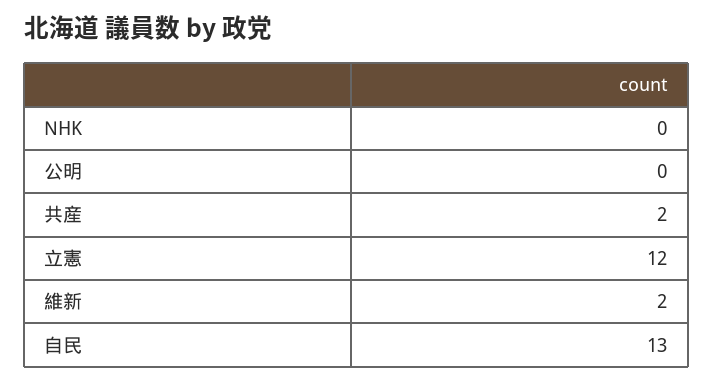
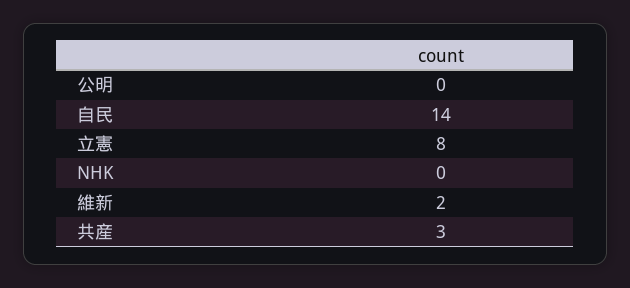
  {
    "NHK": 0,
    "公明": 0,
-   "共産": 2,
+   "共産": 3,
-   "立憲": 12,
+   "立憲": 8,
    "維新": 2,
-   "自民": 13
+   "自民": 14
  }

